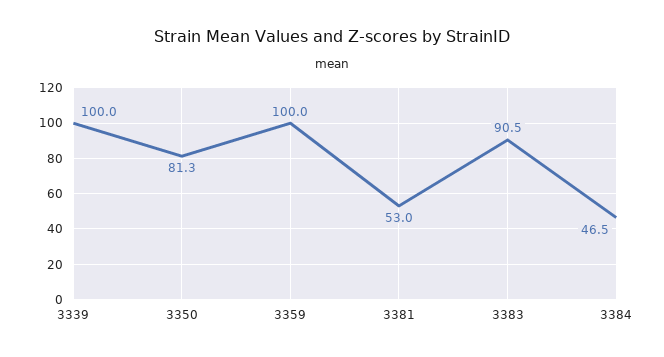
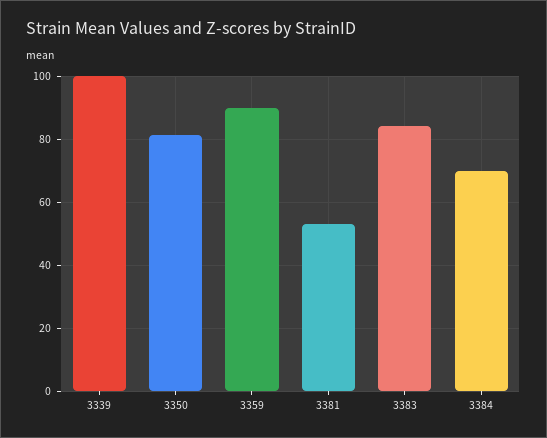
  {
    "3339": 100,
    "3350": 81.3,
-   "3359": 100,
+   "3359": 90,
    "3381": 53,
-   "3383": 90.5,
+   "3383": 84,
-   "3384": 46.5
+   "3384": 70
  }

